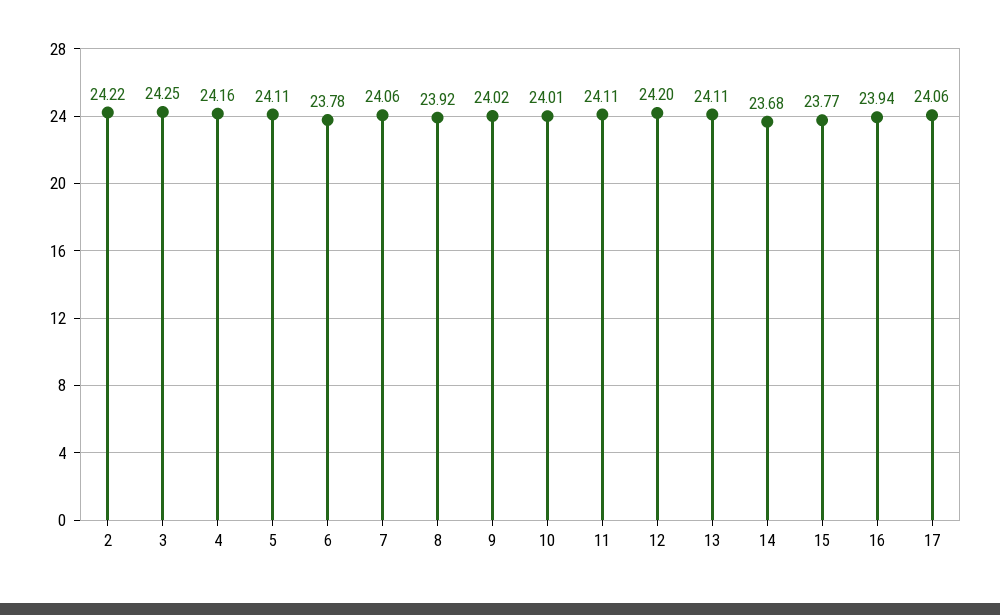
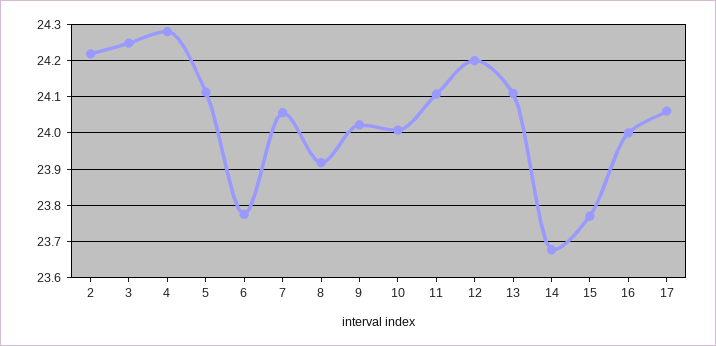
  {
    "2": 24.22,
    "3": 24.25,
-   "4": 24.16,
+   "4": 24.28,
    "5": 24.11,
    "6": 23.78,
    "7": 24.06,
    "8": 23.92,
    "9": 24.02,
    "10": 24.01,
    "11": 24.11,
    "12": 24.2,
    "13": 24.11,
    "14": 23.68,
    "15": 23.77,
-   "16": 23.94,
+   "16": 24,
    "17": 24.06
  }

